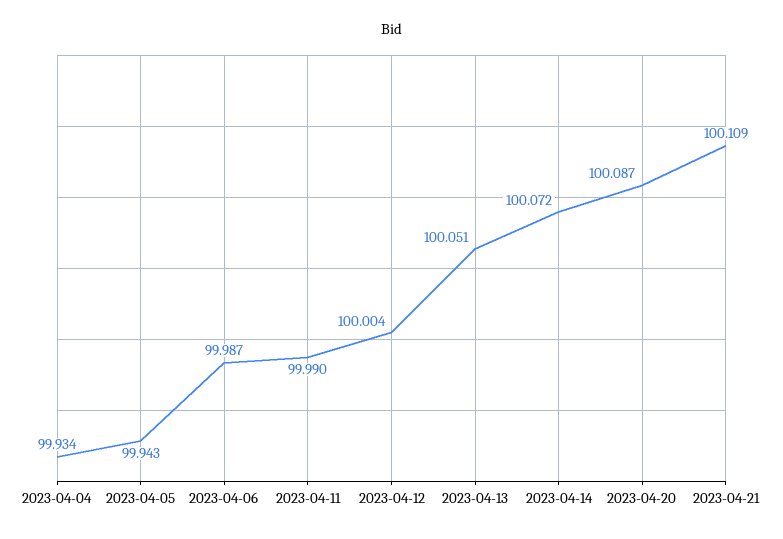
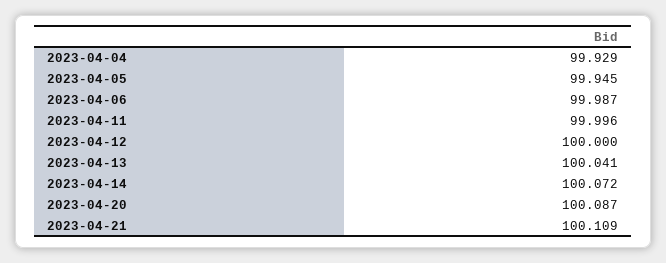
  {
-   "2023-04-04": 99.934,
+   "2023-04-04": 99.929,
-   "2023-04-05": 99.943,
+   "2023-04-05": 99.945,
    "2023-04-06": 99.987,
-   "2023-04-11": 99.99,
+   "2023-04-11": 99.996,
-   "2023-04-12": 100.004,
+   "2023-04-12": 100,
-   "2023-04-13": 100.051,
+   "2023-04-13": 100.041,
    "2023-04-14": 100.072,
    "2023-04-20": 100.087,
    "2023-04-21": 100.109
  }

